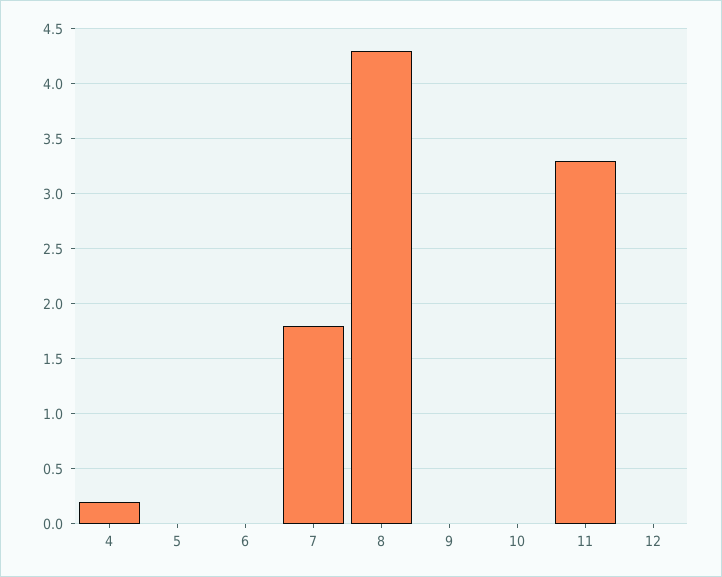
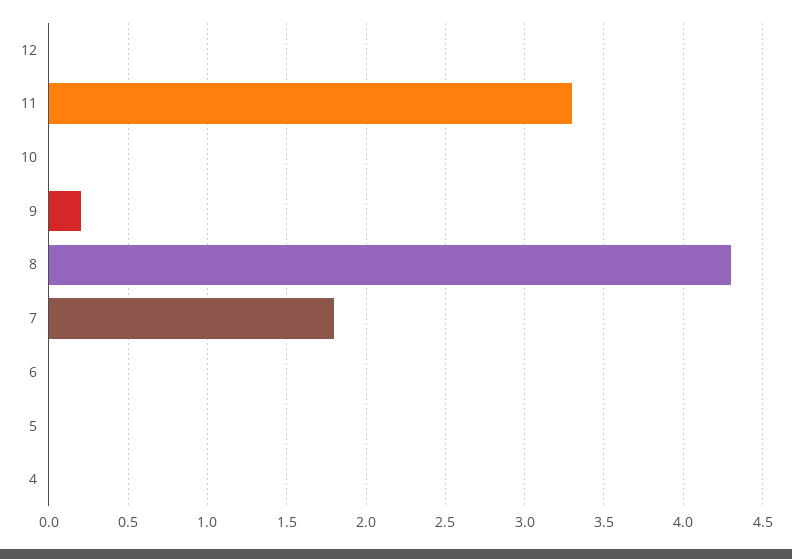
  {
-   "4": 0.2,
+   "4": 0,
    "5": 0,
    "6": 0,
    "7": 1.8,
    "8": 4.3,
-   "9": 0,
+   "9": 0.2,
    "10": 0,
    "11": 3.3,
    "12": 0
  }

